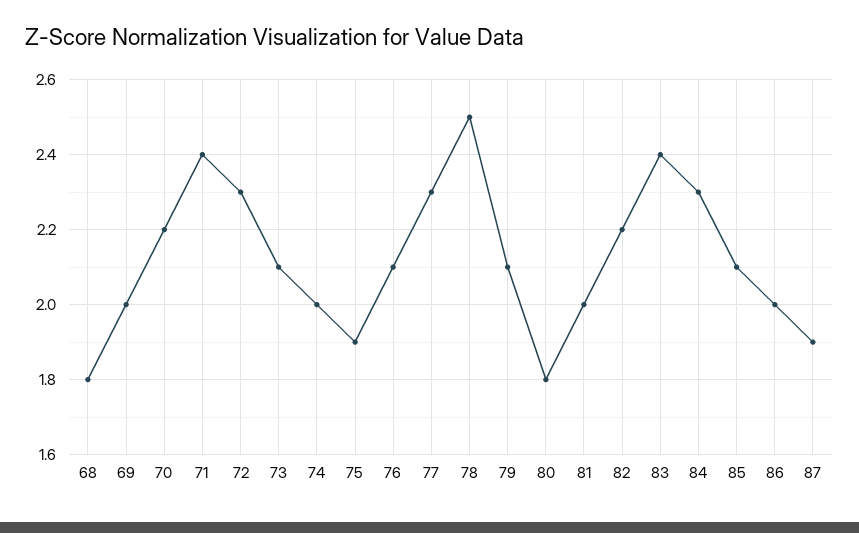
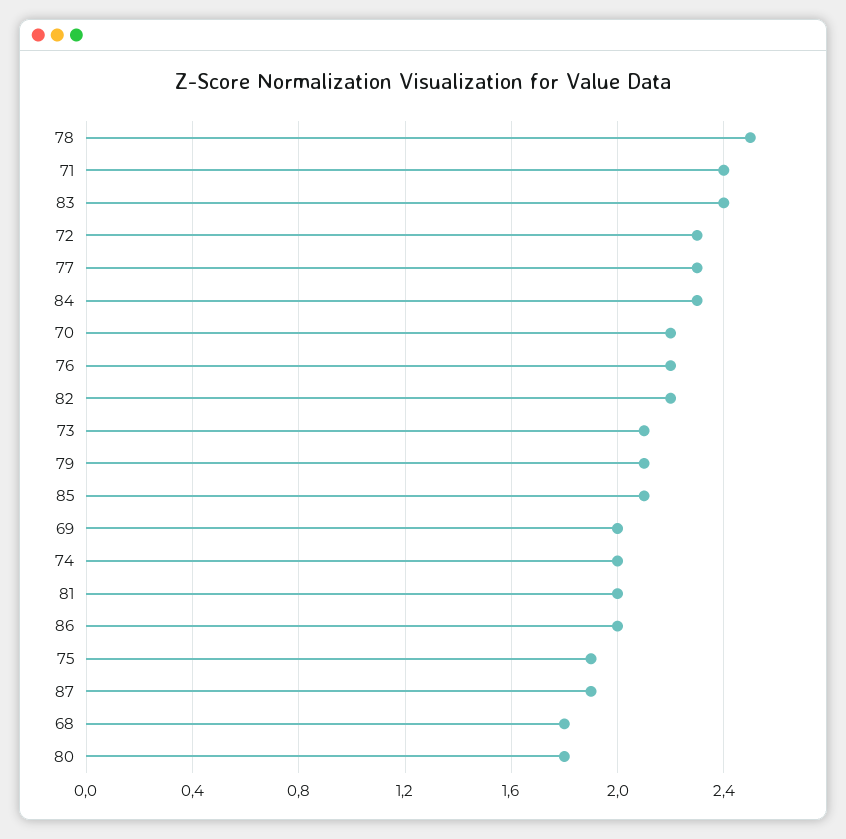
  {
    "68": 1.8,
    "69": 2,
    "70": 2.2,
    "71": 2.4,
    "72": 2.3,
    "73": 2.1,
    "74": 2,
    "75": 1.9,
-   "76": 2.1,
+   "76": 2.2,
    "77": 2.3,
    "78": 2.5,
    "79": 2.1,
    "80": 1.8,
    "81": 2,
    "82": 2.2,
    "83": 2.4,
    "84": 2.3,
    "85": 2.1,
    "86": 2,
    "87": 1.9
  }

